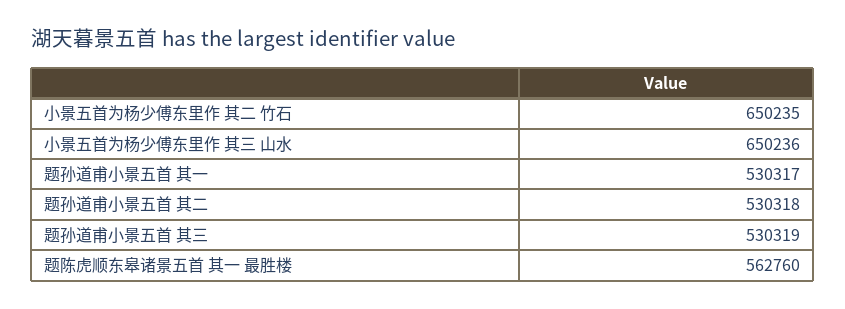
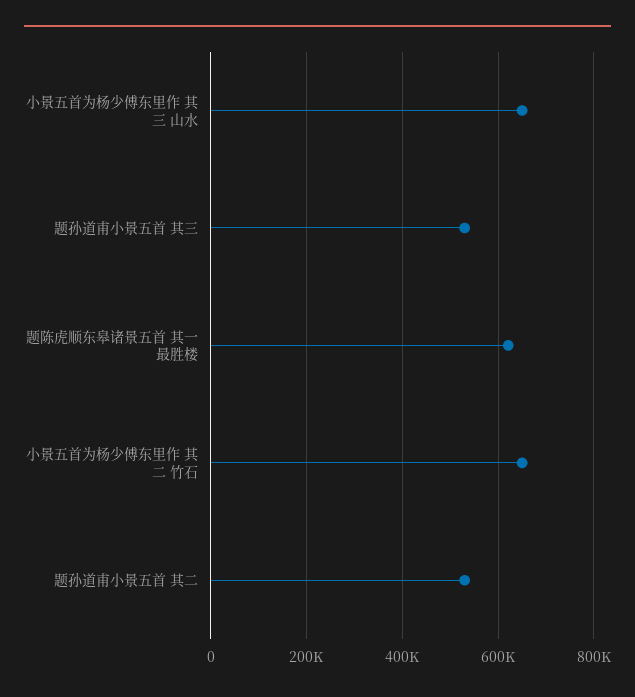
  {
    "小景五首为杨少傅东里作 其二 竹石": 650235,
    "小景五首为杨少傅东里作 其三 山水": 650236,
-   "题孙道甫小景五首 其一": 530317,
    "题孙道甫小景五首 其二": 530318,
    "题孙道甫小景五首 其三": 530319,
-   "题陈虎顺东皋诸景五首 其一 最胜楼": 562760
+   "题陈虎顺东皋诸景五首 其一 最胜楼": 620000
  }

